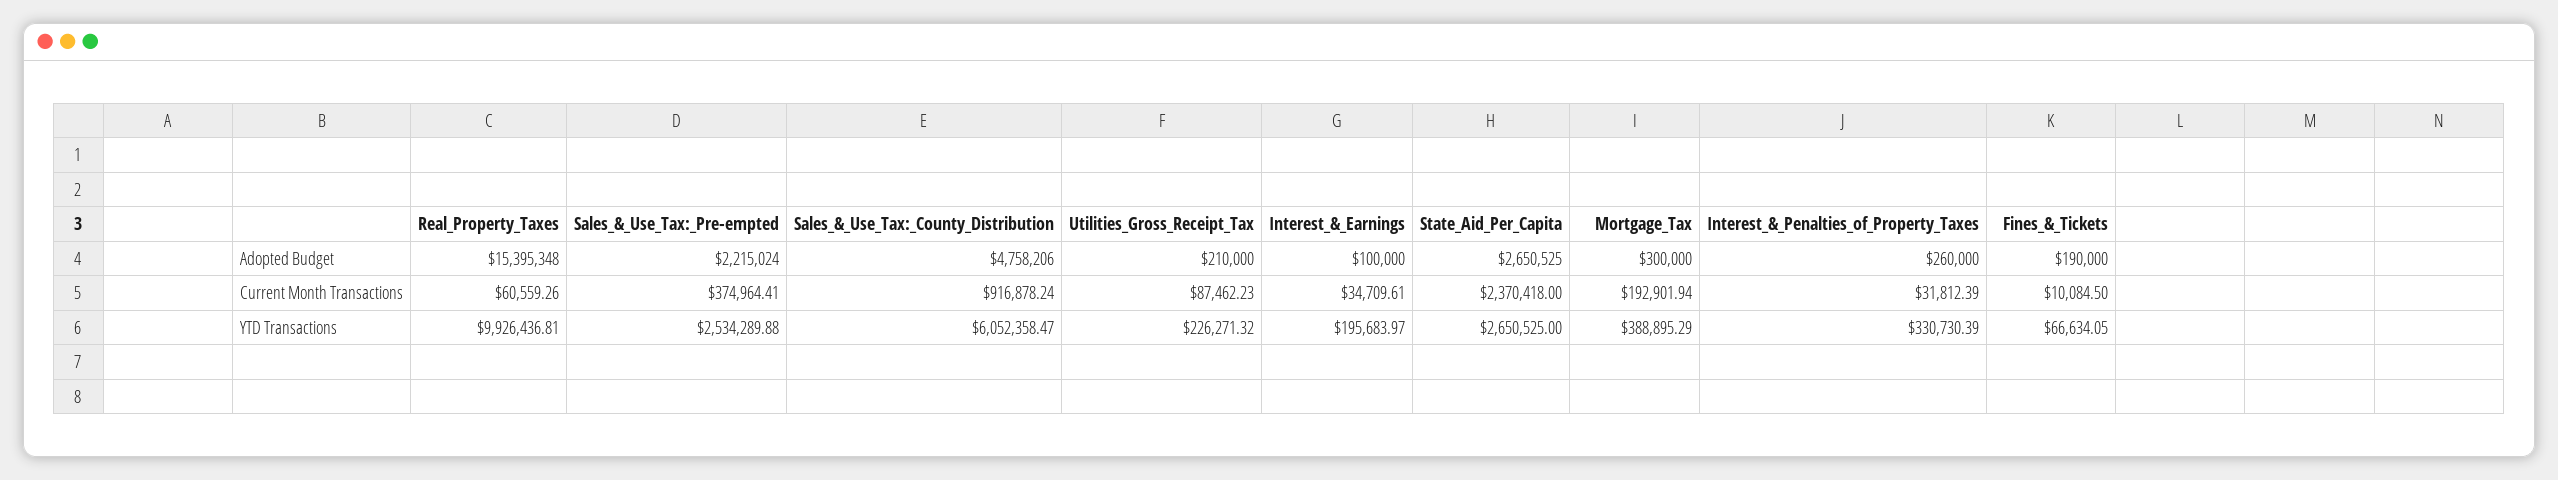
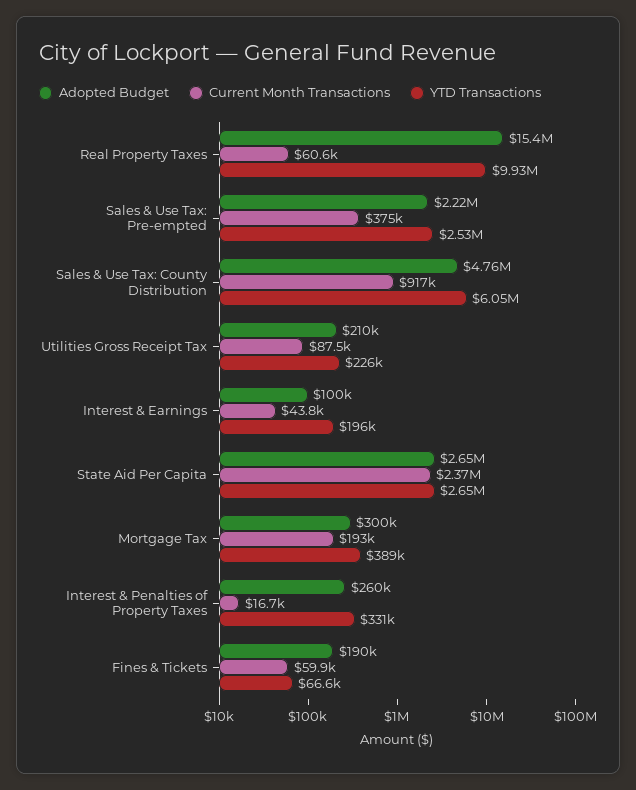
  {
    "Adopted Budget": {
      "Real_Property_Taxes": 15395348,
      "Sales_&_Use_Tax:_Pre-empted": 2215024,
      "Sales_&_Use_Tax:_County_Distribution": 4758206,
      "Utilities_Gross_Receipt_Tax": 210000,
      "Interest_&_Earnings": 100000,
      "State_Aid_Per_Capita": 2650525,
      "Mortgage_Tax": 300000,
      "Interest_&_Penalties_of_Property_Taxes": 260000,
      "Fines_&_Tickets": 190000
    },
    "Current Month Transactions": {
      "Real_Property_Taxes": 60559.26,
      "Sales_&_Use_Tax:_Pre-empted": 374964.41,
      "Sales_&_Use_Tax:_County_Distribution": 916878.24,
      "Utilities_Gross_Receipt_Tax": 87462.23,
-     "Interest_&_Earnings": 34709.61,
+     "Interest_&_Earnings": 43800,
      "State_Aid_Per_Capita": 2370418,
      "Mortgage_Tax": 192901.94,
-     "Interest_&_Penalties_of_Property_Taxes": 31812.39,
+     "Interest_&_Penalties_of_Property_Taxes": 16700,
-     "Fines_&_Tickets": 10084.5
+     "Fines_&_Tickets": 59900
    },
    "YTD Transactions": {
      "Real_Property_Taxes": 9926436.81,
      "Sales_&_Use_Tax:_Pre-empted": 2534289.88,
      "Sales_&_Use_Tax:_County_Distribution": 6052358.47,
      "Utilities_Gross_Receipt_Tax": 226271.32,
      "Interest_&_Earnings": 195683.97,
      "State_Aid_Per_Capita": 2650525,
      "Mortgage_Tax": 388895.29,
      "Interest_&_Penalties_of_Property_Taxes": 330730.39,
      "Fines_&_Tickets": 66634.05
    }
  }

